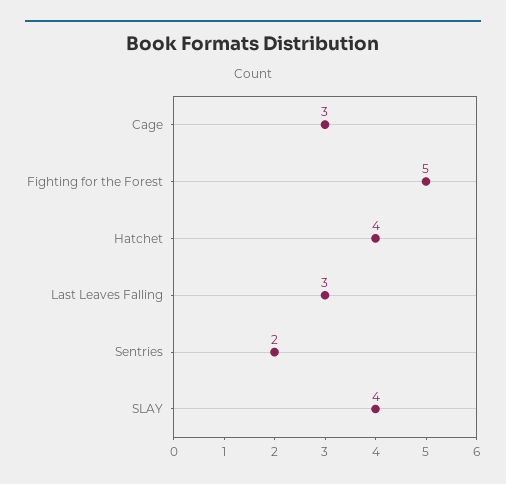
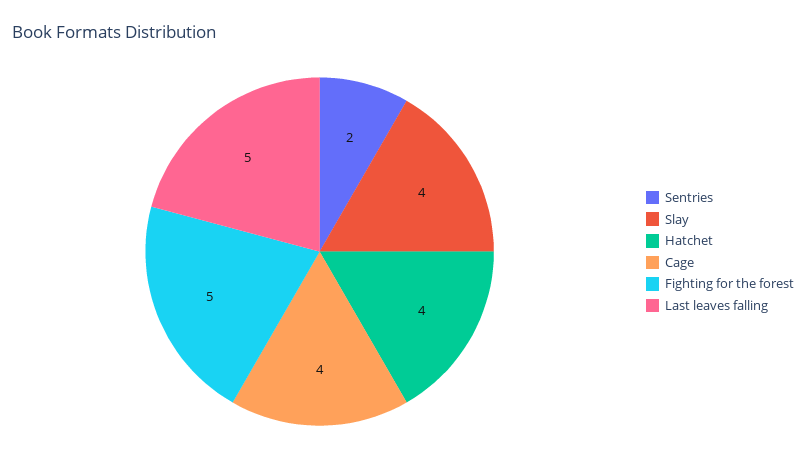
  {
-   "Cage": 3,
+   "Cage": 4,
    "Fighting for the Forest": 5,
    "Hatchet": 4,
-   "Last Leaves Falling": 3,
+   "Last Leaves Falling": 5,
    "Sentries": 2,
    "SLAY": 4
  }

